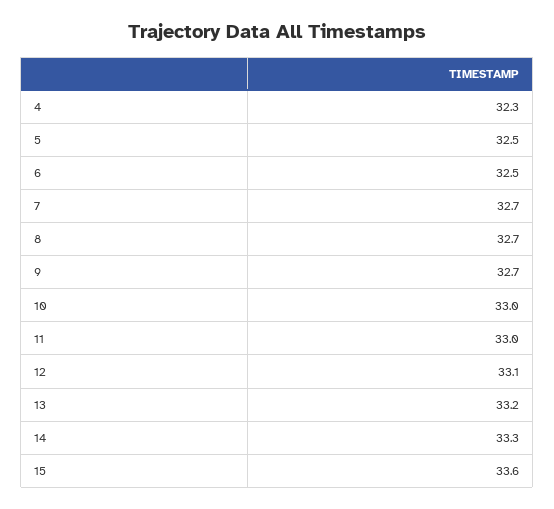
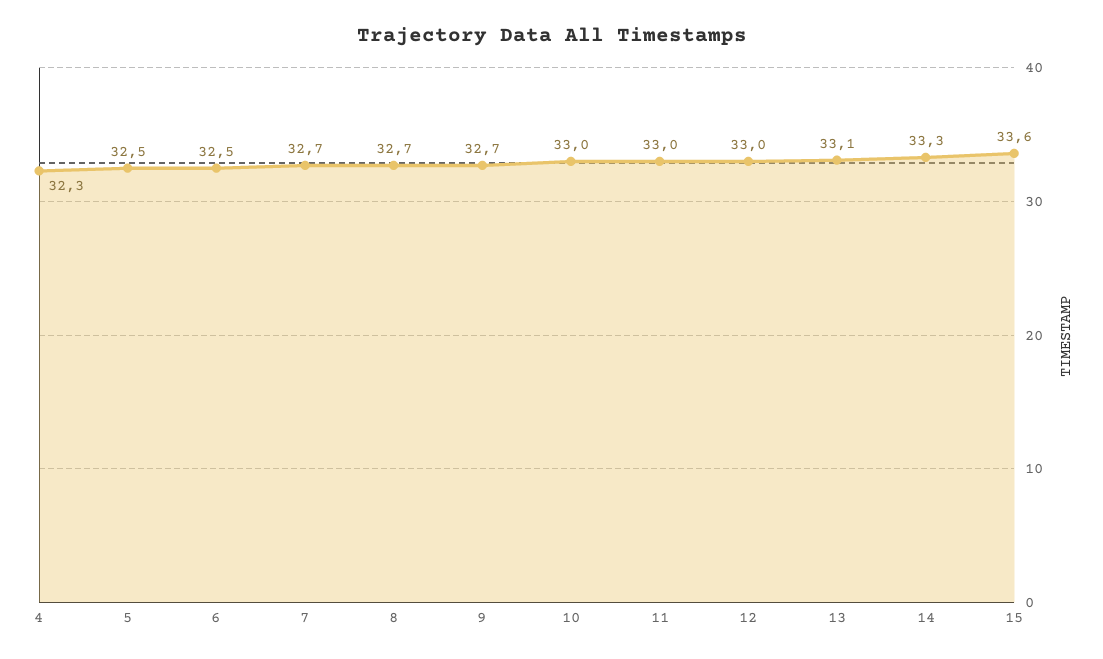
  {
    "4": 32.3,
    "5": 32.5,
    "6": 32.5,
    "7": 32.7,
    "8": 32.7,
    "9": 32.7,
    "10": 33,
    "11": 33,
-   "12": 33.1,
+   "12": 33,
-   "13": 33.2,
+   "13": 33.1,
    "14": 33.3,
    "15": 33.6
  }

